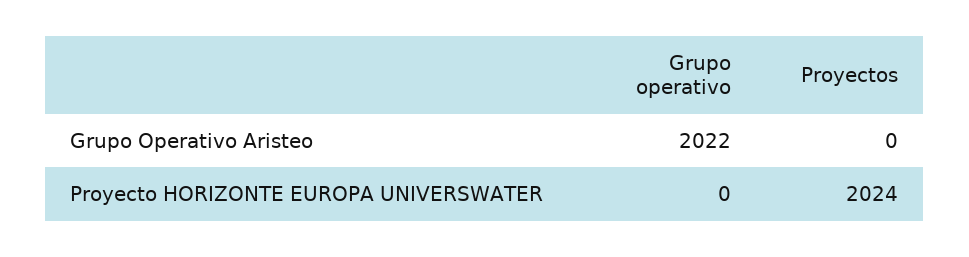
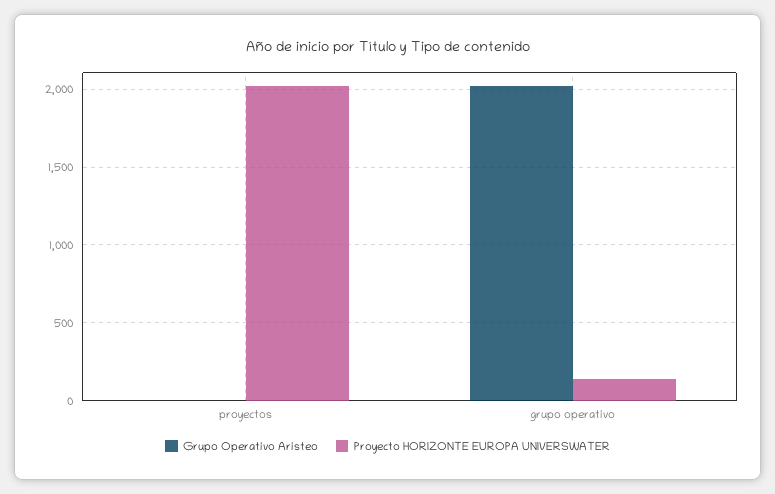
  {
    "Grupo Operativo Aristeo": {
      "Grupo operativo": 2022,
      "Proyectos": 0
    },
    "Proyecto HORIZONTE EUROPA UNIVERSWATER": {
-     "Grupo operativo": 0,
+     "Grupo operativo": 150,
      "Proyectos": 2024
    }
  }

